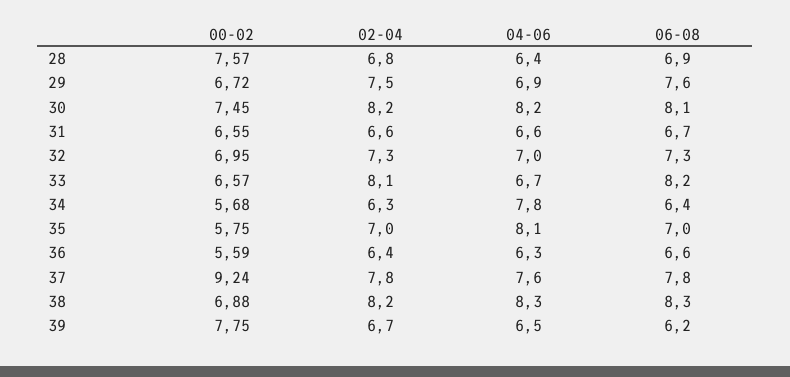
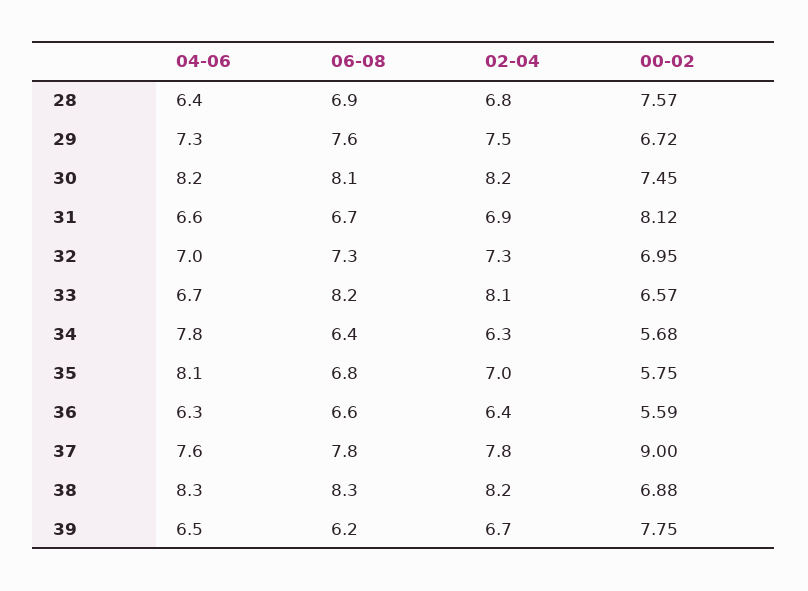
  {
    "00-02": {
      "28": 7.57,
      "29": 6.72,
      "30": 7.45,
-     "31": 6.55,
+     "31": 8.12,
      "32": 6.95,
      "33": 6.57,
      "34": 5.68,
      "35": 5.75,
      "36": 5.59,
-     "37": 9.24,
+     "37": 9,
      "38": 6.88,
      "39": 7.75
    },
    "02-04": {
      "28": 6.8,
      "29": 7.5,
      "30": 8.2,
-     "31": 6.6,
+     "31": 6.9,
      "32": 7.3,
      "33": 8.1,
      "34": 6.3,
      "35": 7,
      "36": 6.4,
      "37": 7.8,
      "38": 8.2,
      "39": 6.7
    },
    "04-06": {
      "28": 6.4,
-     "29": 6.9,
+     "29": 7.3,
      "30": 8.2,
      "31": 6.6,
      "32": 7,
      "33": 6.7,
      "34": 7.8,
      "35": 8.1,
      "36": 6.3,
      "37": 7.6,
      "38": 8.3,
      "39": 6.5
    },
    "06-08": {
      "28": 6.9,
      "29": 7.6,
      "30": 8.1,
      "31": 6.7,
      "32": 7.3,
      "33": 8.2,
      "34": 6.4,
-     "35": 7,
+     "35": 6.8,
      "36": 6.6,
      "37": 7.8,
      "38": 8.3,
      "39": 6.2
    }
  }

